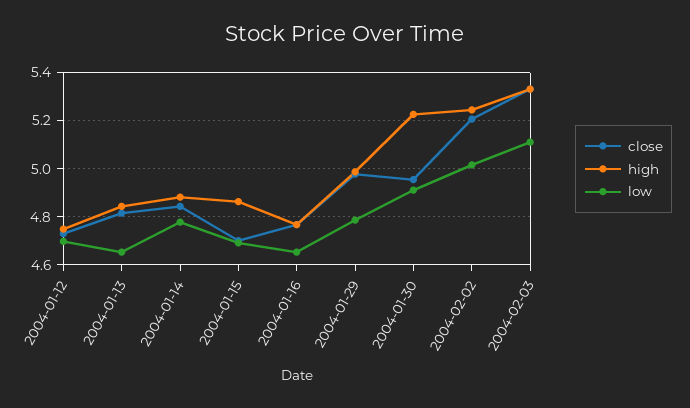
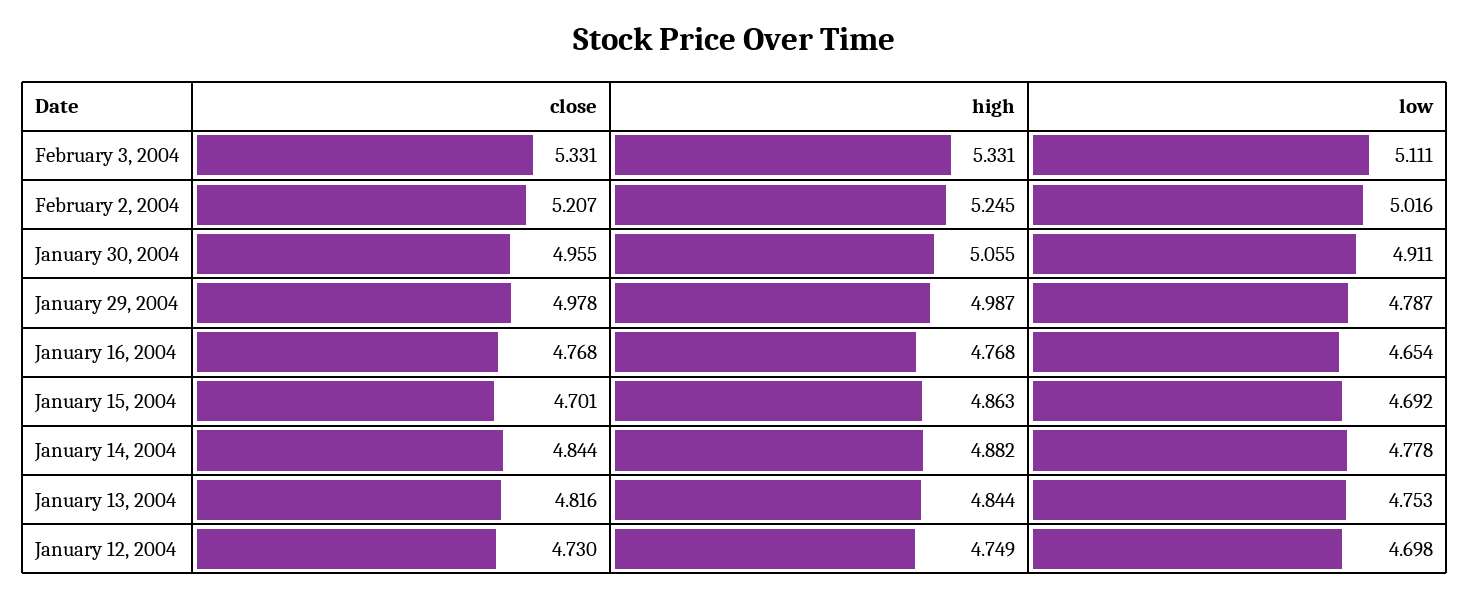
  {
    "close": {
      "2004-01-12": 4.73,
      "2004-01-13": 4.816,
      "2004-01-14": 4.844,
      "2004-01-15": 4.701,
      "2004-01-16": 4.768,
      "2004-01-29": 4.978,
      "2004-01-30": 4.955,
      "2004-02-02": 5.207,
      "2004-02-03": 5.331
    },
    "high": {
      "2004-01-12": 4.749,
      "2004-01-13": 4.844,
      "2004-01-14": 4.882,
      "2004-01-15": 4.863,
      "2004-01-16": 4.768,
      "2004-01-29": 4.987,
-     "2004-01-30": 5.225,
+     "2004-01-30": 5.055,
      "2004-02-02": 5.245,
      "2004-02-03": 5.331
    },
    "low": {
      "2004-01-12": 4.698,
-     "2004-01-13": 4.65,
+     "2004-01-13": 4.753,
      "2004-01-14": 4.778,
      "2004-01-15": 4.692,
      "2004-01-16": 4.654,
      "2004-01-29": 4.787,
      "2004-01-30": 4.911,
      "2004-02-02": 5.016,
      "2004-02-03": 5.111
    }
  }

